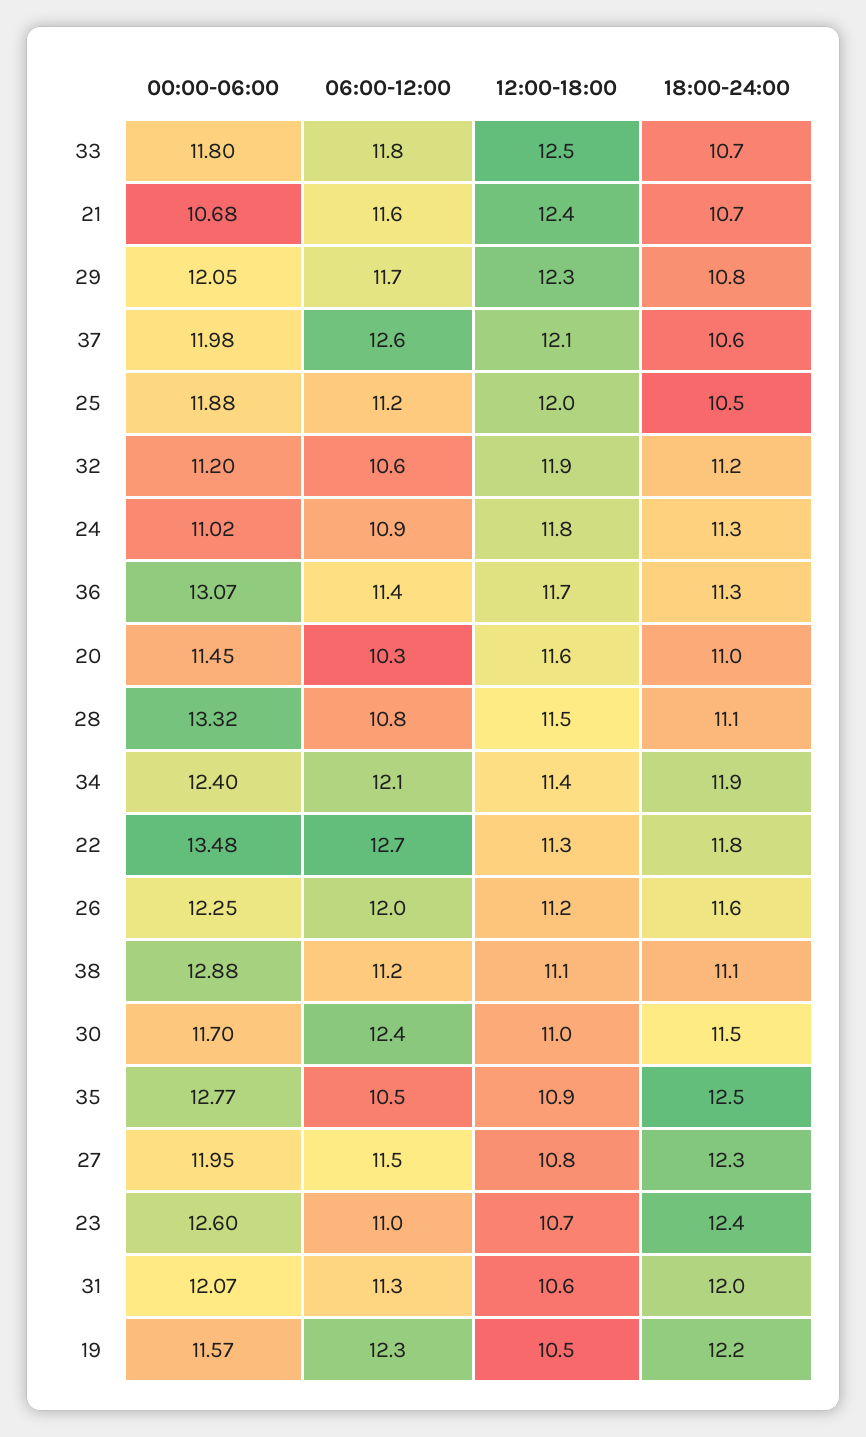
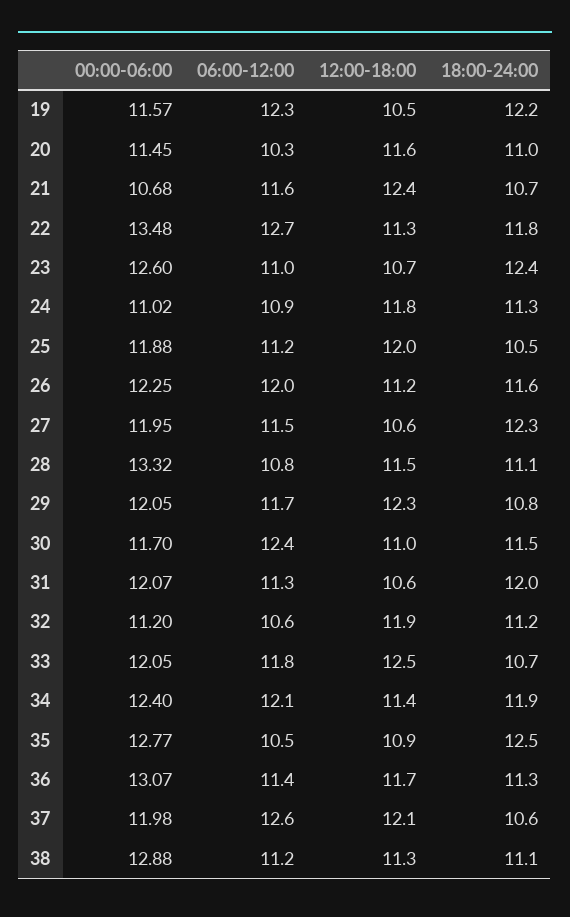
  {
    "00:00-06:00": {
-     "33": 11.8,
+     "33": 12.05,
      "21": 10.68,
      "29": 12.05,
      "37": 11.98,
      "25": 11.88,
      "32": 11.2,
      "24": 11.02,
      "36": 13.07,
      "20": 11.45,
      "28": 13.32,
      "34": 12.4,
      "22": 13.48,
      "26": 12.25,
      "38": 12.88,
      "30": 11.7,
      "35": 12.77,
      "27": 11.95,
      "23": 12.6,
      "31": 12.07,
      "19": 11.57
    },
    "06:00-12:00": {
      "33": 11.8,
      "21": 11.6,
      "29": 11.7,
      "37": 12.6,
      "25": 11.2,
      "32": 10.6,
      "24": 10.9,
      "36": 11.4,
      "20": 10.3,
      "28": 10.8,
      "34": 12.1,
      "22": 12.7,
      "26": 12,
      "38": 11.2,
      "30": 12.4,
      "35": 10.5,
      "27": 11.5,
      "23": 11,
      "31": 11.3,
      "19": 12.3
    },
    "12:00-18:00": {
      "33": 12.5,
      "21": 12.4,
      "29": 12.3,
      "37": 12.1,
      "25": 12,
      "32": 11.9,
      "24": 11.8,
      "36": 11.7,
      "20": 11.6,
      "28": 11.5,
      "34": 11.4,
      "22": 11.3,
      "26": 11.2,
-     "38": 11.1,
+     "38": 11.3,
      "30": 11,
      "35": 10.9,
-     "27": 10.8,
+     "27": 10.6,
      "23": 10.7,
      "31": 10.6,
      "19": 10.5
    },
    "18:00-24:00": {
      "33": 10.7,
      "21": 10.7,
      "29": 10.8,
      "37": 10.6,
      "25": 10.5,
      "32": 11.2,
      "24": 11.3,
      "36": 11.3,
      "20": 11,
      "28": 11.1,
      "34": 11.9,
      "22": 11.8,
      "26": 11.6,
      "38": 11.1,
      "30": 11.5,
      "35": 12.5,
      "27": 12.3,
      "23": 12.4,
      "31": 12,
      "19": 12.2
    }
  }

